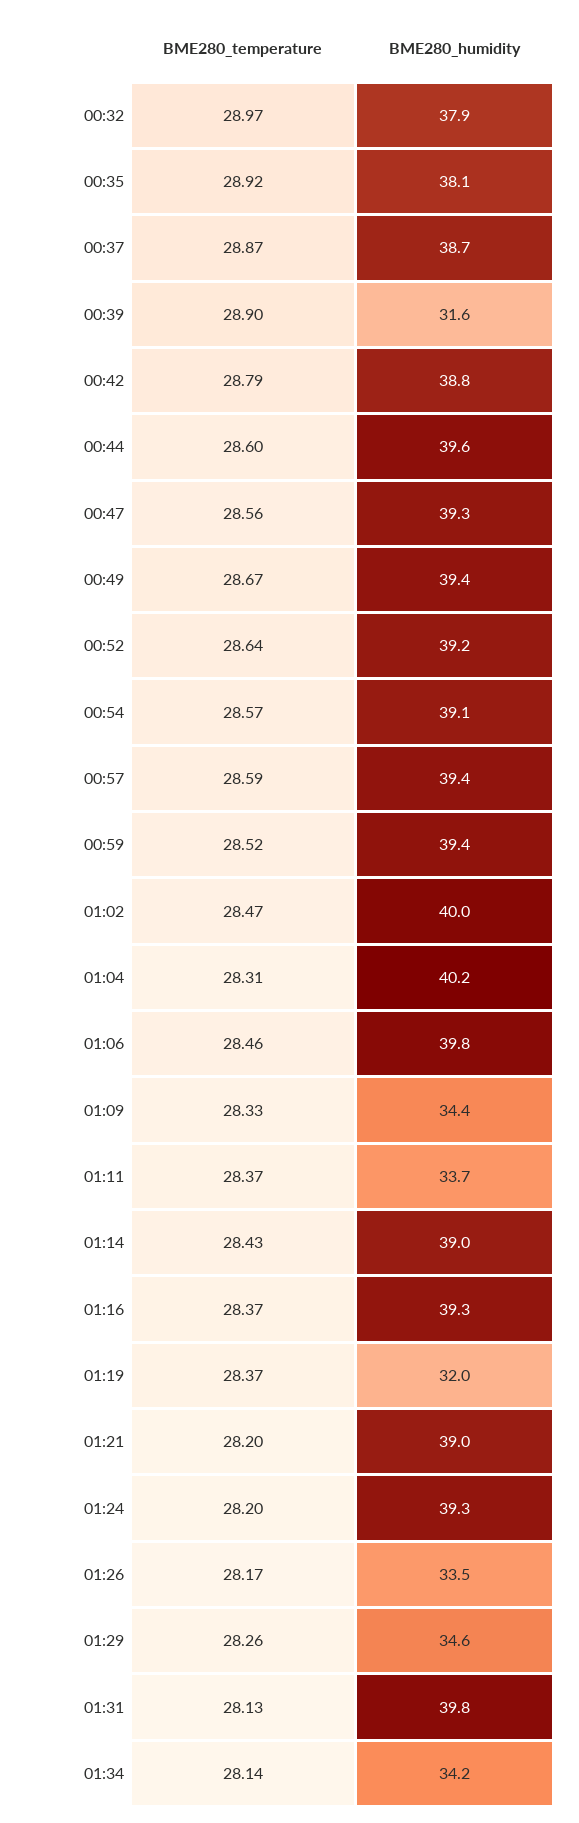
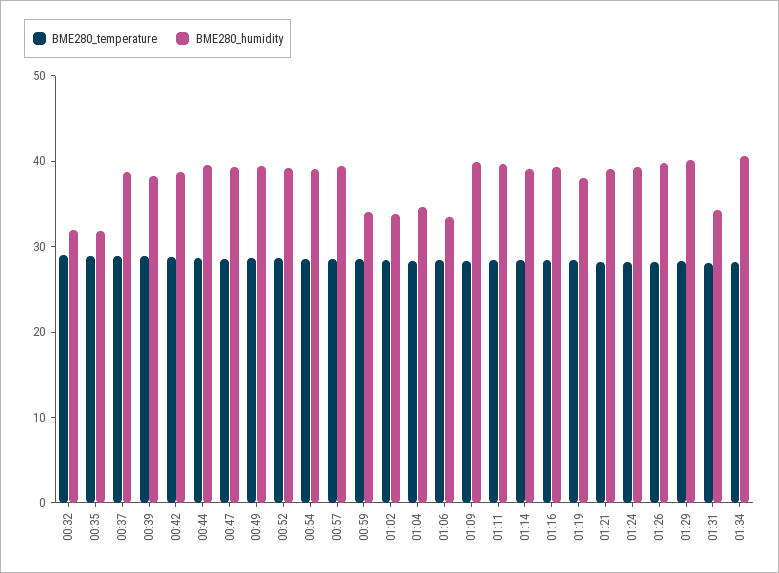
  {
    "BME280_temperature": {
      "00:32": 28.97,
      "00:35": 28.92,
      "00:37": 28.87,
      "00:39": 28.9,
      "00:42": 28.79,
      "00:44": 28.6,
      "00:47": 28.56,
      "00:49": 28.67,
      "00:52": 28.64,
      "00:54": 28.57,
      "00:57": 28.59,
      "00:59": 28.52,
      "01:02": 28.47,
      "01:04": 28.31,
      "01:06": 28.46,
      "01:09": 28.33,
      "01:11": 28.37,
      "01:14": 28.43,
      "01:16": 28.37,
      "01:19": 28.37,
      "01:21": 28.2,
      "01:24": 28.2,
      "01:26": 28.17,
      "01:29": 28.26,
      "01:31": 28.13,
      "01:34": 28.14
    },
    "BME280_humidity": {
-     "00:32": 37.9,
+     "00:32": 32,
-     "00:35": 38.1,
+     "00:35": 32,
      "00:37": 38.7,
-     "00:39": 31.6,
+     "00:39": 38,
      "00:42": 38.8,
      "00:44": 39.6,
      "00:47": 39.3,
      "00:49": 39.4,
      "00:52": 39.2,
      "00:54": 39.1,
      "00:57": 39.4,
-     "00:59": 39.4,
+     "00:59": 34,
-     "01:02": 40,
+     "01:02": 34,
-     "01:04": 40.2,
+     "01:04": 34,
-     "01:06": 39.8,
+     "01:06": 34,
-     "01:09": 34.4,
+     "01:09": 40,
-     "01:11": 33.7,
+     "01:11": 40,
      "01:14": 39,
      "01:16": 39.3,
-     "01:19": 32,
+     "01:19": 38,
      "01:21": 39,
      "01:24": 39.3,
-     "01:26": 33.5,
+     "01:26": 40,
-     "01:29": 34.6,
+     "01:29": 40,
-     "01:31": 39.8,
+     "01:31": 34,
-     "01:34": 34.2
+     "01:34": 40
    }
  }

